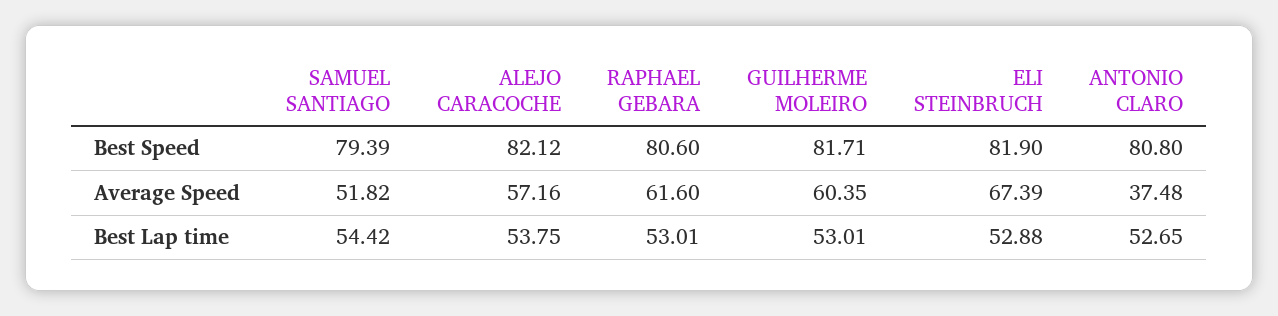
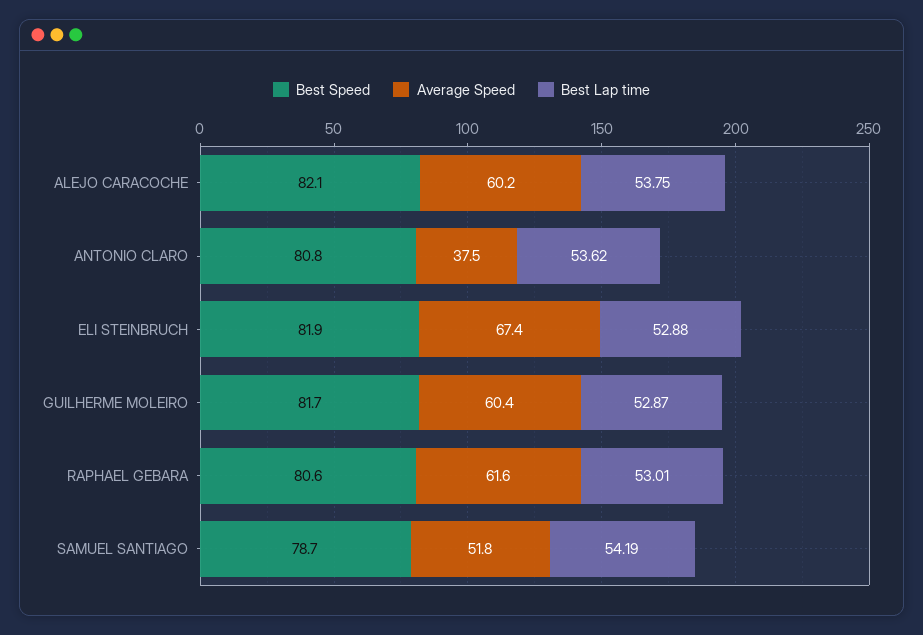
  {
    "Best Speed": {
-     "SAMUEL SANTIAGO": 79.39,
+     "SAMUEL SANTIAGO": 78.7,
      "ALEJO CARACOCHE": 82.12,
      "RAPHAEL GEBARA": 80.6,
      "GUILHERME MOLEIRO": 81.71,
      "ELI STEINBRUCH": 81.9,
      "ANTONIO CLARO": 80.8
    },
    "Average Speed": {
      "SAMUEL SANTIAGO": 51.82,
-     "ALEJO CARACOCHE": 57.16,
+     "ALEJO CARACOCHE": 60.2,
      "RAPHAEL GEBARA": 61.6,
      "GUILHERME MOLEIRO": 60.35,
      "ELI STEINBRUCH": 67.39,
      "ANTONIO CLARO": 37.48
    },
    "Best Lap time": {
-     "SAMUEL SANTIAGO": 54.42,
+     "SAMUEL SANTIAGO": 54.19,
      "ALEJO CARACOCHE": 53.75,
      "RAPHAEL GEBARA": 53.01,
-     "GUILHERME MOLEIRO": 53.01,
+     "GUILHERME MOLEIRO": 52.87,
      "ELI STEINBRUCH": 52.88,
-     "ANTONIO CLARO": 52.65
+     "ANTONIO CLARO": 53.62
    }
  }

